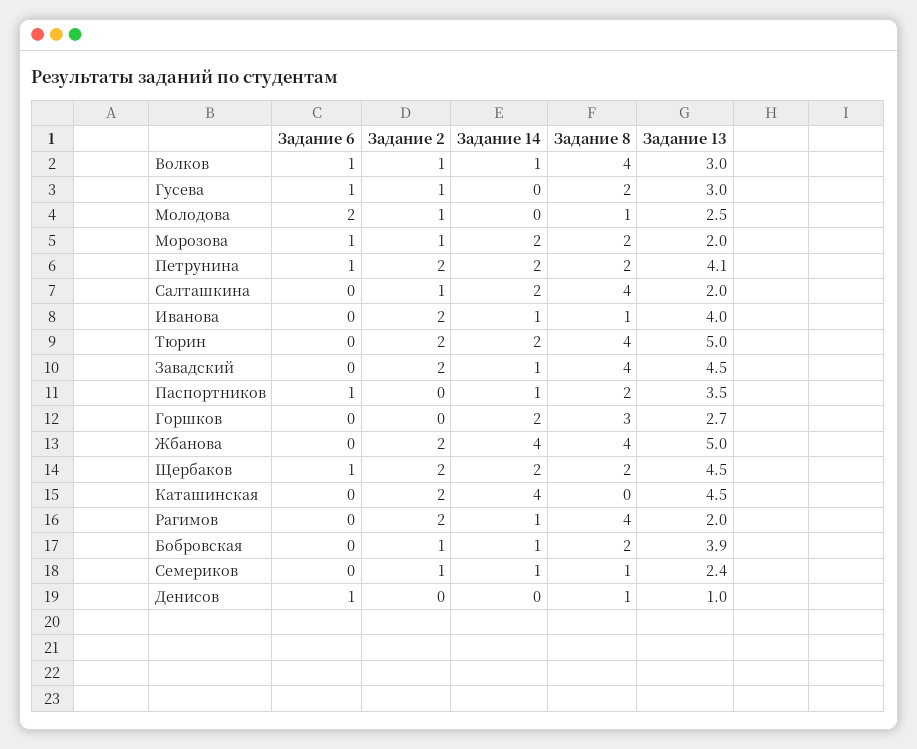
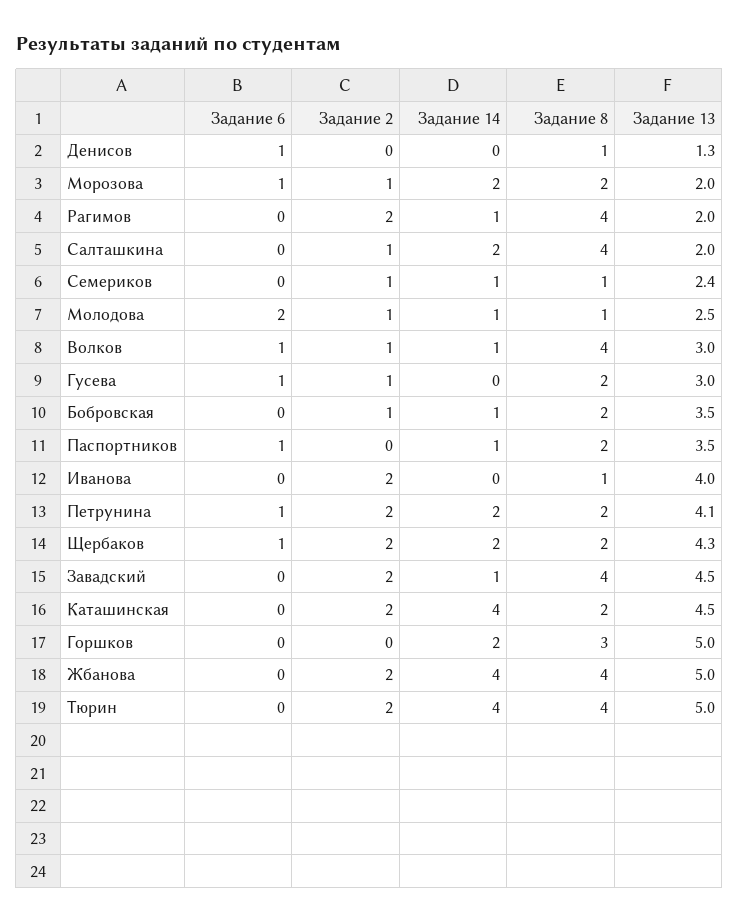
  {
    "Задание 6": {
      "Волков": 1,
      "Гусева": 1,
      "Молодова": 2,
      "Морозова": 1,
      "Петрунина": 1,
      "Салташкина": 0,
      "Иванова": 0,
      "Тюрин": 0,
      "Завадский": 0,
      "Паспортников": 1,
      "Горшков": 0,
      "Жбанова": 0,
      "Щербаков": 1,
      "Каташинская": 0,
      "Рагимов": 0,
      "Бобровская": 0,
      "Семериков": 0,
      "Денисов": 1
    },
    "Задание 2": {
      "Волков": 1,
      "Гусева": 1,
      "Молодова": 1,
      "Морозова": 1,
      "Петрунина": 2,
      "Салташкина": 1,
      "Иванова": 2,
      "Тюрин": 2,
      "Завадский": 2,
      "Паспортников": 0,
      "Горшков": 0,
      "Жбанова": 2,
      "Щербаков": 2,
      "Каташинская": 2,
      "Рагимов": 2,
      "Бобровская": 1,
      "Семериков": 1,
      "Денисов": 0
    },
    "Задание 14": {
      "Волков": 1,
      "Гусева": 0,
-     "Молодова": 0,
+     "Молодова": 1,
      "Морозова": 2,
      "Петрунина": 2,
      "Салташкина": 2,
-     "Иванова": 1,
+     "Иванова": 0,
-     "Тюрин": 2,
+     "Тюрин": 4,
      "Завадский": 1,
      "Паспортников": 1,
      "Горшков": 2,
      "Жбанова": 4,
      "Щербаков": 2,
      "Каташинская": 4,
      "Рагимов": 1,
      "Бобровская": 1,
      "Семериков": 1,
      "Денисов": 0
    },
    "Задание 8": {
      "Волков": 4,
      "Гусева": 2,
      "Молодова": 1,
      "Морозова": 2,
      "Петрунина": 2,
      "Салташкина": 4,
      "Иванова": 1,
      "Тюрин": 4,
      "Завадский": 4,
      "Паспортников": 2,
      "Горшков": 3,
      "Жбанова": 4,
      "Щербаков": 2,
-     "Каташинская": 0,
+     "Каташинская": 2,
      "Рагимов": 4,
      "Бобровская": 2,
      "Семериков": 1,
      "Денисов": 1
    },
    "Задание 13": {
      "Волков": 3,
      "Гусева": 3,
      "Молодова": 2.5,
      "Морозова": 2,
      "Петрунина": 4.1,
      "Салташкина": 2,
      "Иванова": 4,
      "Тюрин": 5,
      "Завадский": 4.5,
      "Паспортников": 3.5,
-     "Горшков": 2.7,
+     "Горшков": 5,
      "Жбанова": 5,
-     "Щербаков": 4.5,
+     "Щербаков": 4.3,
      "Каташинская": 4.5,
      "Рагимов": 2,
-     "Бобровская": 3.9,
+     "Бобровская": 3.5,
      "Семериков": 2.4,
-     "Денисов": 1
+     "Денисов": 1.3
    }
  }

